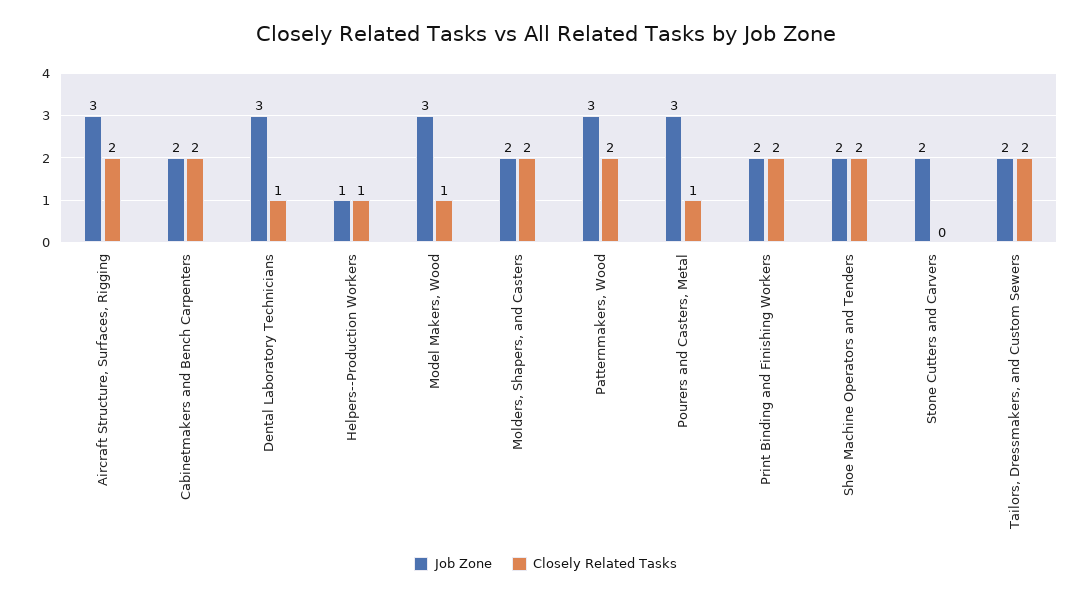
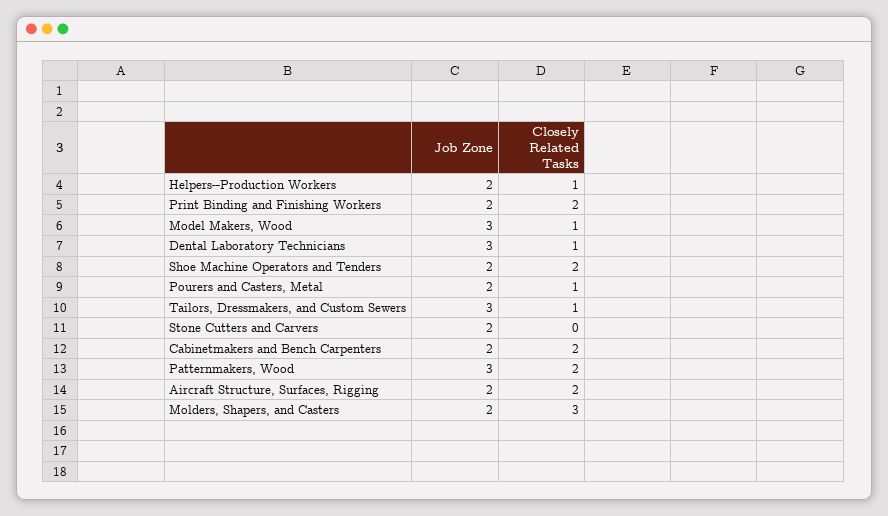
  {
    "Job Zone": {
-     "Aircraft Structure, Surfaces, Rigging": 3,
+     "Aircraft Structure, Surfaces, Rigging": 2,
      "Cabinetmakers and Bench Carpenters": 2,
      "Dental Laboratory Technicians": 3,
-     "Helpers--Production Workers": 1,
+     "Helpers--Production Workers": 2,
      "Model Makers, Wood": 3,
      "Molders, Shapers, and Casters": 2,
      "Patternmakers, Wood": 3,
-     "Pourers and Casters, Metal": 3,
+     "Pourers and Casters, Metal": 2,
      "Print Binding and Finishing Workers": 2,
      "Shoe Machine Operators and Tenders": 2,
      "Stone Cutters and Carvers": 2,
-     "Tailors, Dressmakers, and Custom Sewers": 2
+     "Tailors, Dressmakers, and Custom Sewers": 3
    },
    "Closely Related Tasks": {
      "Aircraft Structure, Surfaces, Rigging": 2,
      "Cabinetmakers and Bench Carpenters": 2,
      "Dental Laboratory Technicians": 1,
      "Helpers--Production Workers": 1,
      "Model Makers, Wood": 1,
-     "Molders, Shapers, and Casters": 2,
+     "Molders, Shapers, and Casters": 3,
      "Patternmakers, Wood": 2,
      "Pourers and Casters, Metal": 1,
      "Print Binding and Finishing Workers": 2,
      "Shoe Machine Operators and Tenders": 2,
      "Stone Cutters and Carvers": 0,
-     "Tailors, Dressmakers, and Custom Sewers": 2
+     "Tailors, Dressmakers, and Custom Sewers": 1
    }
  }

